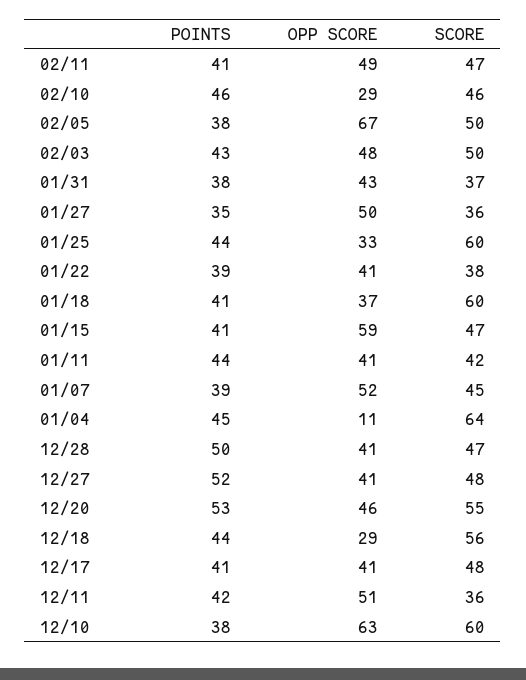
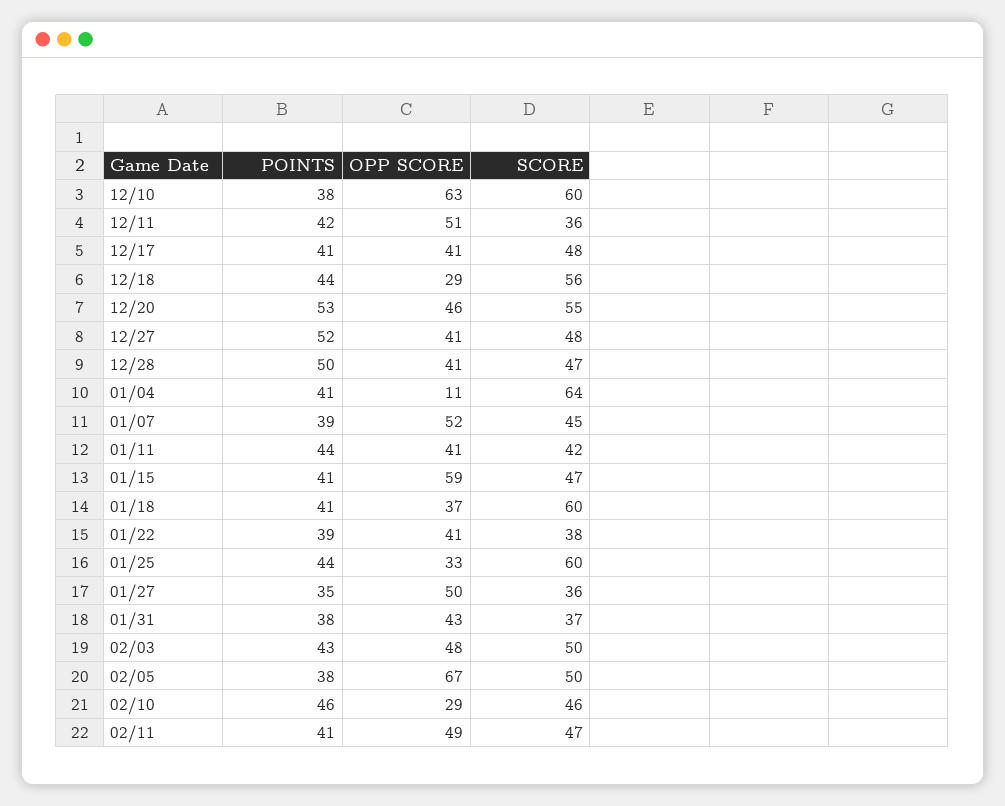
  {
    "POINTS": {
      "02/11": 41,
      "02/10": 46,
      "02/05": 38,
      "02/03": 43,
      "01/31": 38,
      "01/27": 35,
      "01/25": 44,
      "01/22": 39,
      "01/18": 41,
      "01/15": 41,
      "01/11": 44,
      "01/07": 39,
-     "01/04": 45,
+     "01/04": 41,
      "12/28": 50,
      "12/27": 52,
      "12/20": 53,
      "12/18": 44,
      "12/17": 41,
      "12/11": 42,
      "12/10": 38
    },
    "OPP SCORE": {
      "02/11": 49,
      "02/10": 29,
      "02/05": 67,
      "02/03": 48,
      "01/31": 43,
      "01/27": 50,
      "01/25": 33,
      "01/22": 41,
      "01/18": 37,
      "01/15": 59,
      "01/11": 41,
      "01/07": 52,
      "01/04": 11,
      "12/28": 41,
      "12/27": 41,
      "12/20": 46,
      "12/18": 29,
      "12/17": 41,
      "12/11": 51,
      "12/10": 63
    },
    "SCORE": {
      "02/11": 47,
      "02/10": 46,
      "02/05": 50,
      "02/03": 50,
      "01/31": 37,
      "01/27": 36,
      "01/25": 60,
      "01/22": 38,
      "01/18": 60,
      "01/15": 47,
      "01/11": 42,
      "01/07": 45,
      "01/04": 64,
      "12/28": 47,
      "12/27": 48,
      "12/20": 55,
      "12/18": 56,
      "12/17": 48,
      "12/11": 36,
      "12/10": 60
    }
  }

